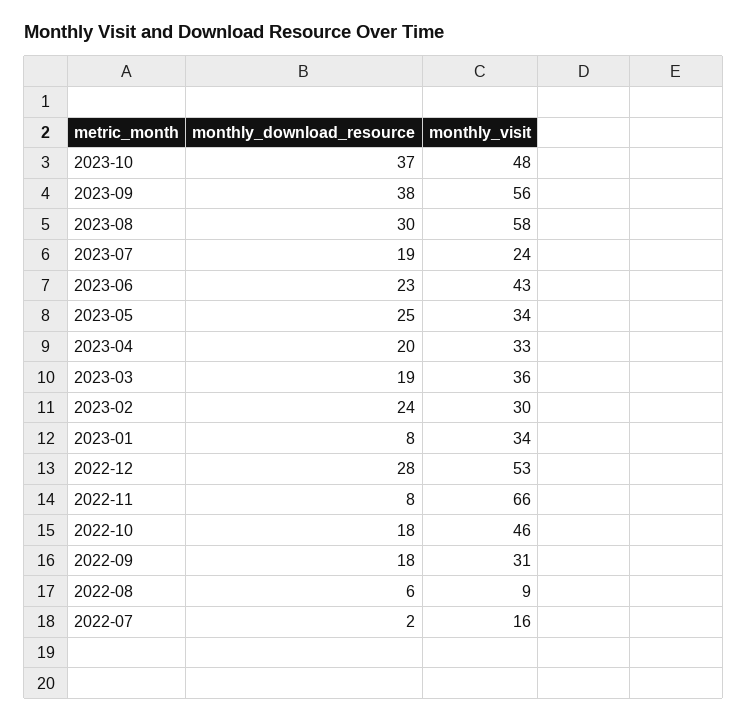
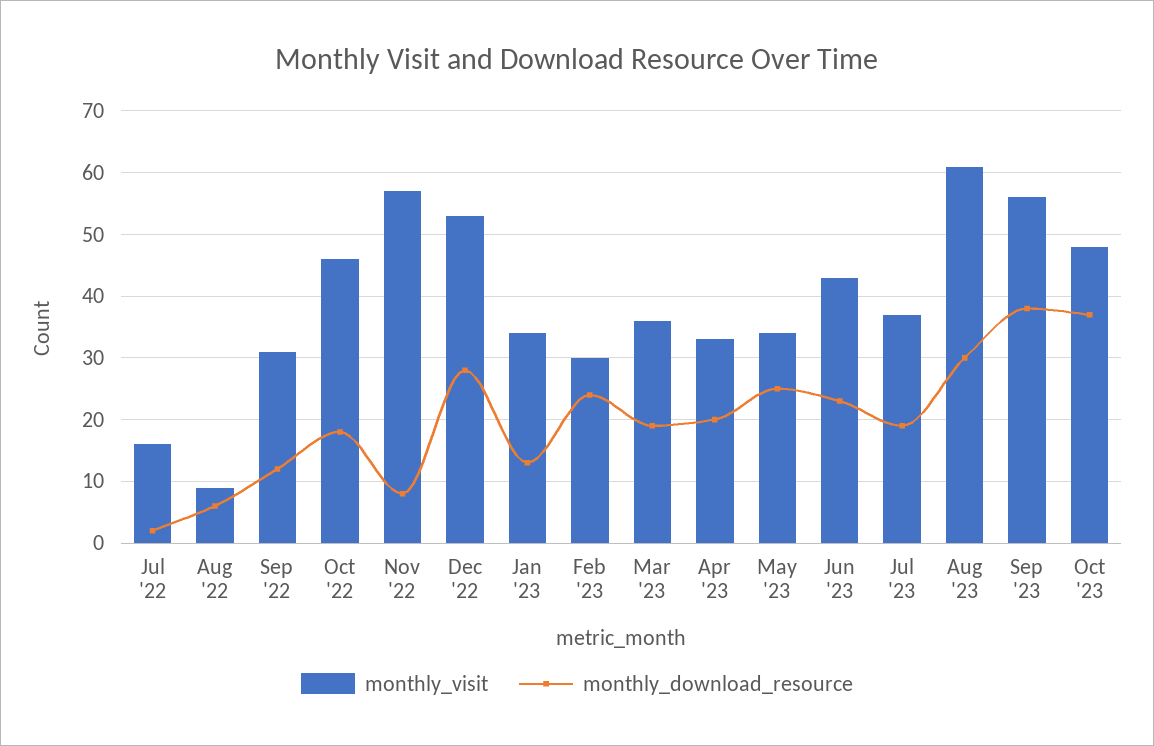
  {
    "monthly_download_resource": {
      "2023-10": 37,
      "2023-09": 38,
      "2023-08": 30,
      "2023-07": 19,
      "2023-06": 23,
      "2023-05": 25,
      "2023-04": 20,
      "2023-03": 19,
      "2023-02": 24,
-     "2023-01": 8,
+     "2023-01": 13,
      "2022-12": 28,
      "2022-11": 8,
      "2022-10": 18,
-     "2022-09": 18,
+     "2022-09": 12,
      "2022-08": 6,
      "2022-07": 2
    },
    "monthly_visit": {
      "2023-10": 48,
      "2023-09": 56,
-     "2023-08": 58,
+     "2023-08": 61,
-     "2023-07": 24,
+     "2023-07": 37,
      "2023-06": 43,
      "2023-05": 34,
      "2023-04": 33,
      "2023-03": 36,
      "2023-02": 30,
      "2023-01": 34,
      "2022-12": 53,
-     "2022-11": 66,
+     "2022-11": 57,
      "2022-10": 46,
      "2022-09": 31,
      "2022-08": 9,
      "2022-07": 16
    }
  }

